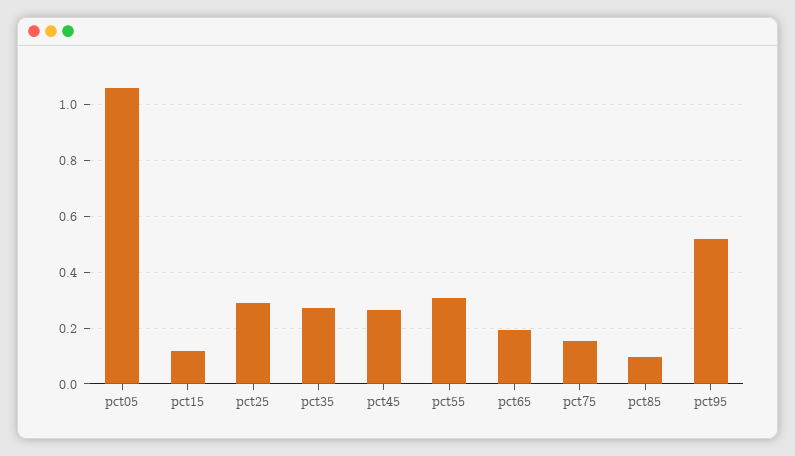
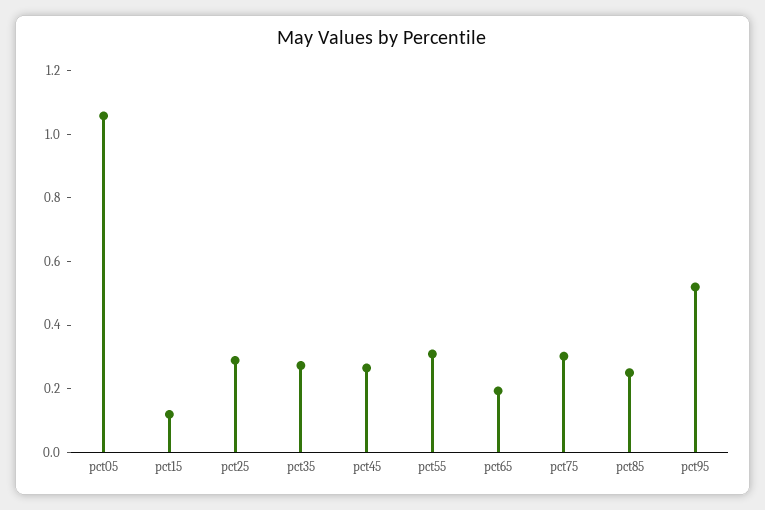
  {
    "pct05": 1.05,
    "pct15": 0.125,
    "pct25": 0.3,
    "pct35": 0.275,
    "pct45": 0.275,
    "pct55": 0.3,
    "pct65": 0.2,
-   "pct75": 0.15,
+   "pct75": 0.3,
-   "pct85": 0.1,
+   "pct85": 0.25,
    "pct95": 0.525
  }

